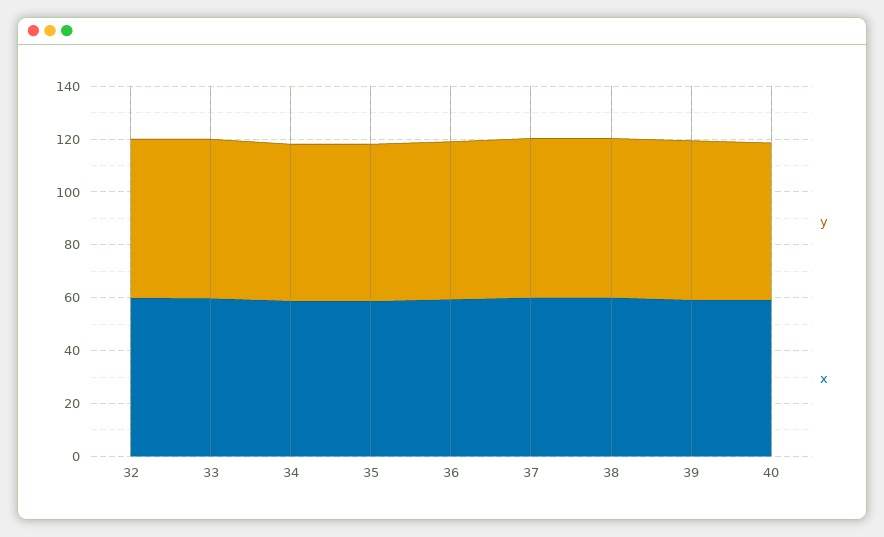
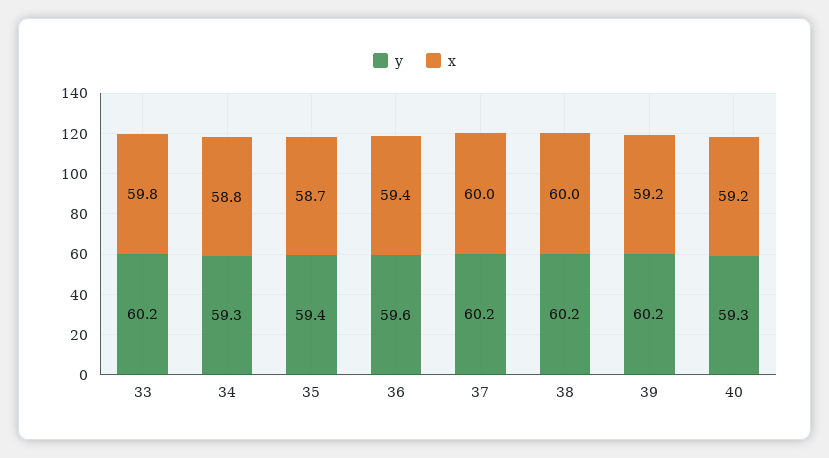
  {
    "y": {
-     "32": 60,
      "33": 60.2,
      "34": 59.3,
      "35": 59.4,
      "36": 59.6,
      "37": 60.2,
      "38": 60.2,
      "39": 60.2,
      "40": 59.3
    },
    "x": {
-     "32": 60,
      "33": 59.8,
      "34": 58.8,
      "35": 58.7,
      "36": 59.4,
      "37": 60,
      "38": 60,
      "39": 59.2,
      "40": 59.2
    }
  }

